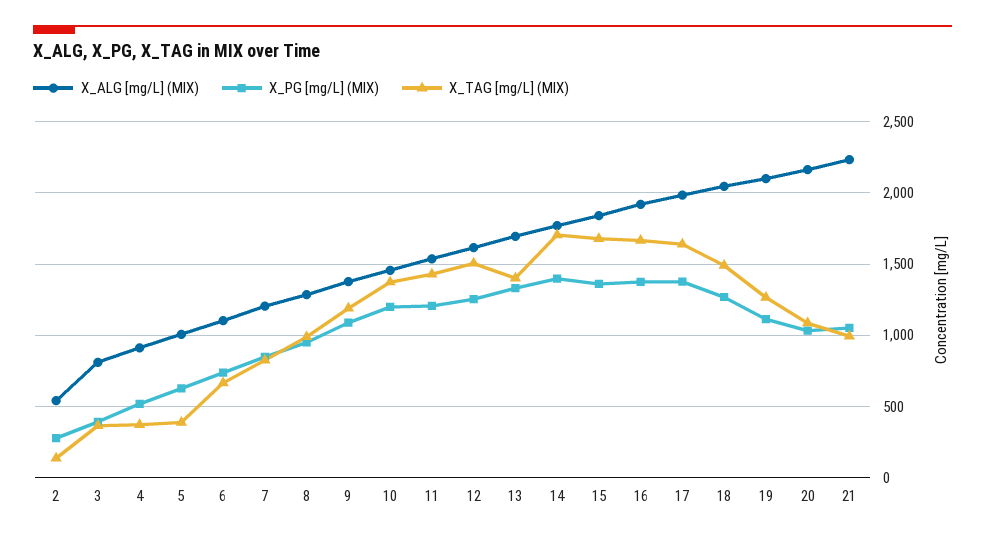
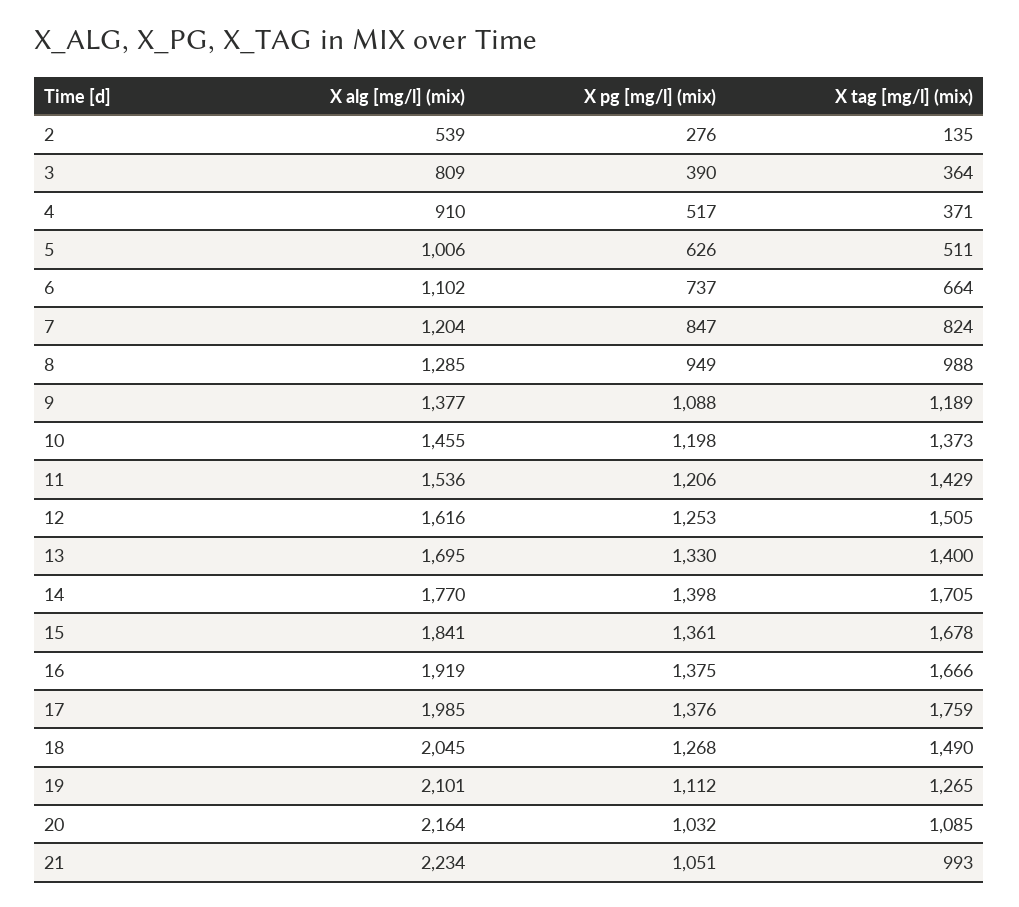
  {
    "X_ALG [mg/L] (MIX)": {
      "2": 539,
      "3": 809,
      "4": 910,
      "5": 1006,
      "6": 1102,
      "7": 1204,
      "8": 1285,
      "9": 1377,
      "10": 1455,
      "11": 1536,
      "12": 1616,
      "13": 1695,
      "14": 1770,
      "15": 1841,
      "16": 1919,
      "17": 1985,
      "18": 2045,
      "19": 2101,
      "20": 2164,
      "21": 2234
    },
    "X_PG [mg/L] (MIX)": {
      "2": 276,
      "3": 390,
      "4": 517,
      "5": 626,
      "6": 737,
      "7": 847,
      "8": 949,
      "9": 1088,
      "10": 1198,
      "11": 1206,
      "12": 1253,
      "13": 1330,
      "14": 1398,
      "15": 1361,
      "16": 1375,
      "17": 1376,
      "18": 1268,
      "19": 1112,
      "20": 1032,
      "21": 1051
    },
    "X_TAG [mg/L] (MIX)": {
      "2": 135,
      "3": 364,
      "4": 371,
-     "5": 400,
+     "5": 511,
      "6": 664,
      "7": 824,
      "8": 988,
      "9": 1189,
      "10": 1373,
      "11": 1429,
      "12": 1505,
      "13": 1400,
      "14": 1705,
      "15": 1678,
      "16": 1666,
-     "17": 1650,
+     "17": 1759,
      "18": 1490,
      "19": 1265,
      "20": 1085,
      "21": 993
    }
  }

